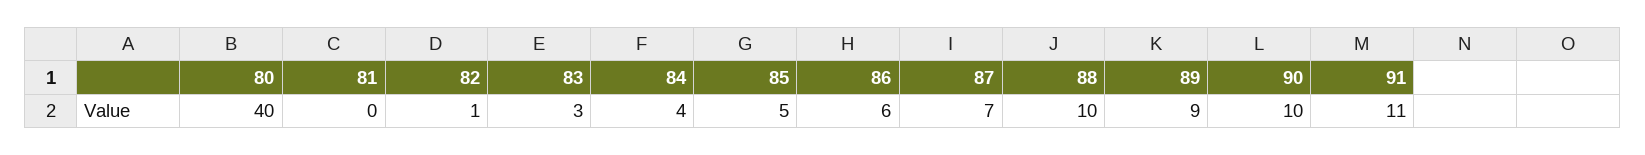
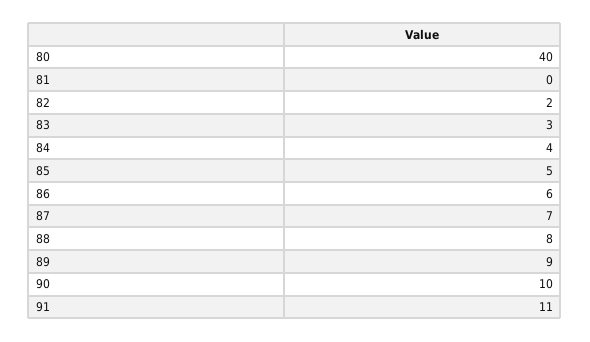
  {
    "80": 40,
    "81": 0,
-   "82": 1,
+   "82": 2,
    "83": 3,
    "84": 4,
    "85": 5,
    "86": 6,
    "87": 7,
-   "88": 10,
+   "88": 8,
    "89": 9,
    "90": 10,
    "91": 11
  }

